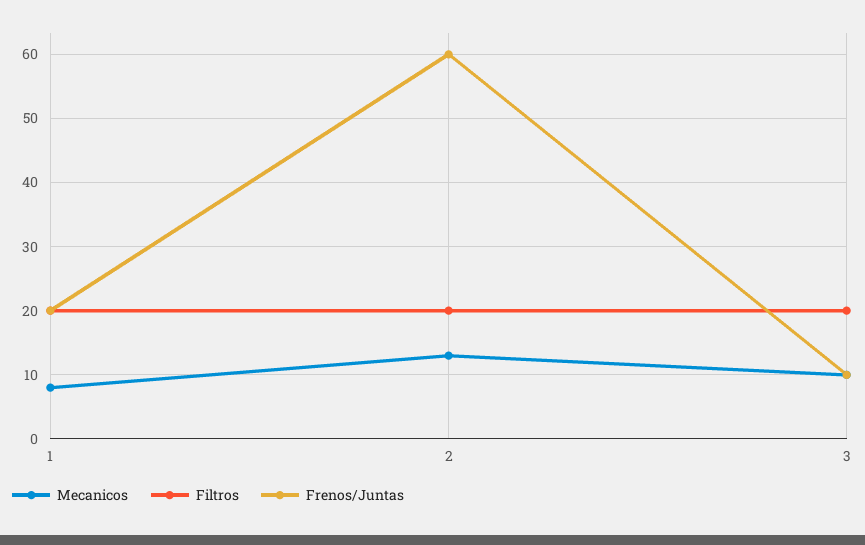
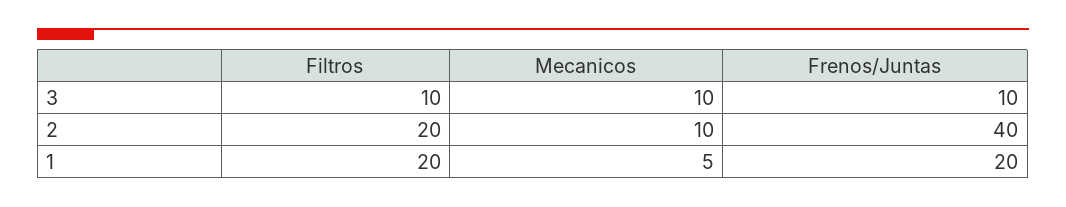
  {
    "Mecanicos": {
-     "1": 8,
+     "1": 5,
-     "2": 13,
+     "2": 10,
      "3": 10
    },
    "Filtros": {
      "1": 20,
      "2": 20,
-     "3": 20
+     "3": 10
    },
    "Frenos/Juntas": {
      "1": 20,
-     "2": 60,
+     "2": 40,
      "3": 10
    }
  }

